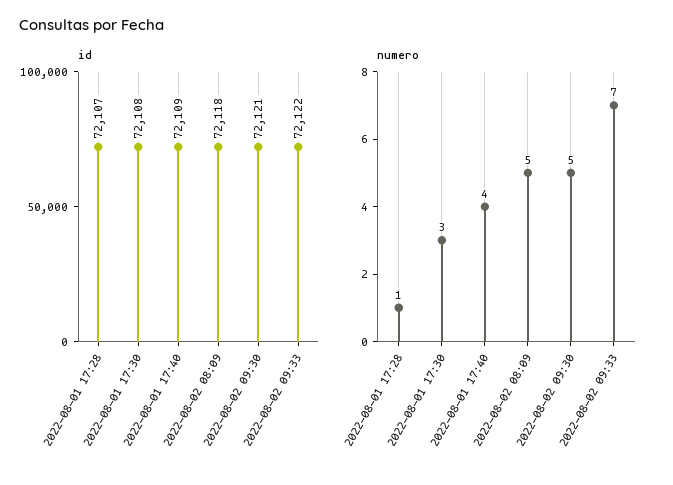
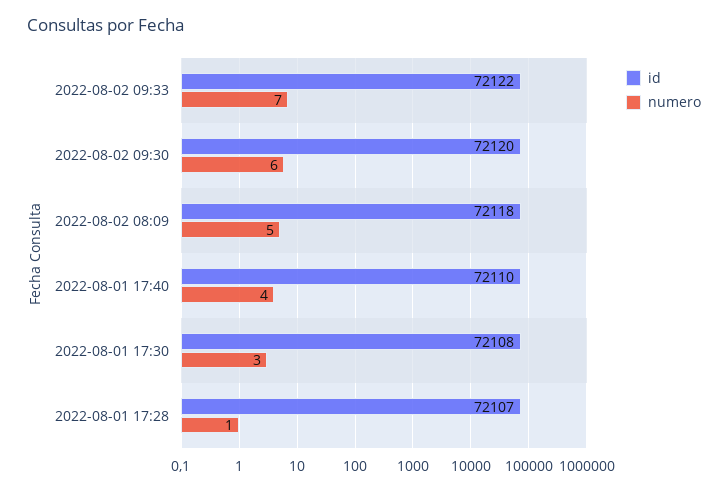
  {
    "id": {
      "2022-08-01 17:28": 72107,
      "2022-08-01 17:30": 72108,
-     "2022-08-01 17:40": 72109,
+     "2022-08-01 17:40": 72110,
      "2022-08-02 08:09": 72118,
-     "2022-08-02 09:30": 72121,
+     "2022-08-02 09:30": 72120,
      "2022-08-02 09:33": 72122
    },
    "numero": {
      "2022-08-01 17:28": 1,
      "2022-08-01 17:30": 3,
      "2022-08-01 17:40": 4,
      "2022-08-02 08:09": 5,
-     "2022-08-02 09:30": 5,
+     "2022-08-02 09:30": 6,
      "2022-08-02 09:33": 7
    }
  }

